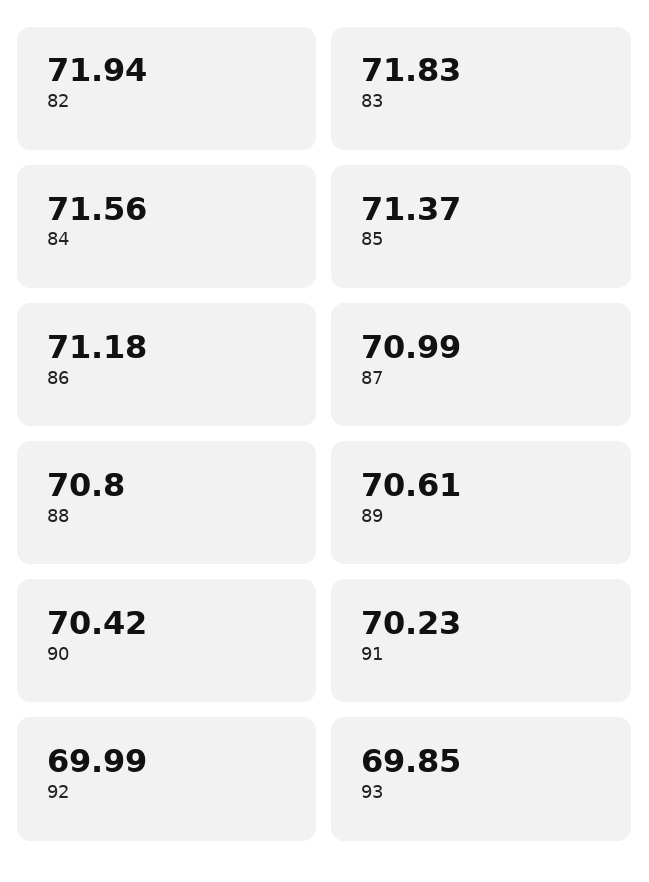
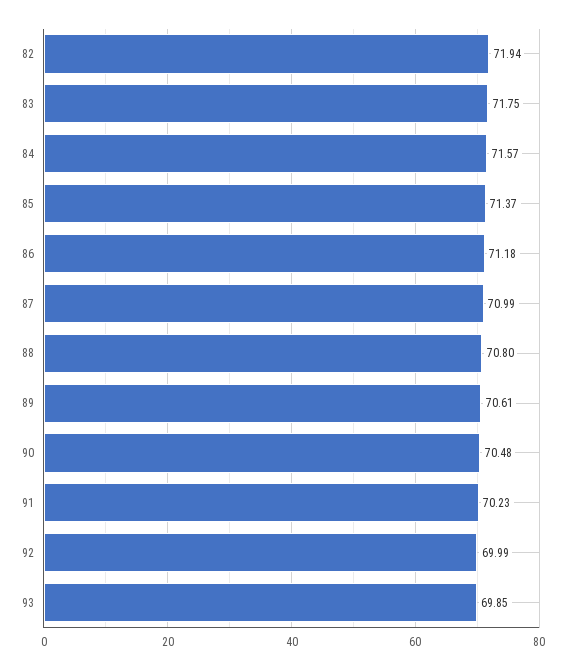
  {
    "82": 71.94,
-   "83": 71.83,
+   "83": 71.75,
-   "84": 71.56,
+   "84": 71.57,
    "85": 71.37,
    "86": 71.18,
    "87": 70.99,
    "88": 70.8,
    "89": 70.61,
-   "90": 70.42,
+   "90": 70.48,
    "91": 70.23,
    "92": 69.99,
    "93": 69.85
  }

